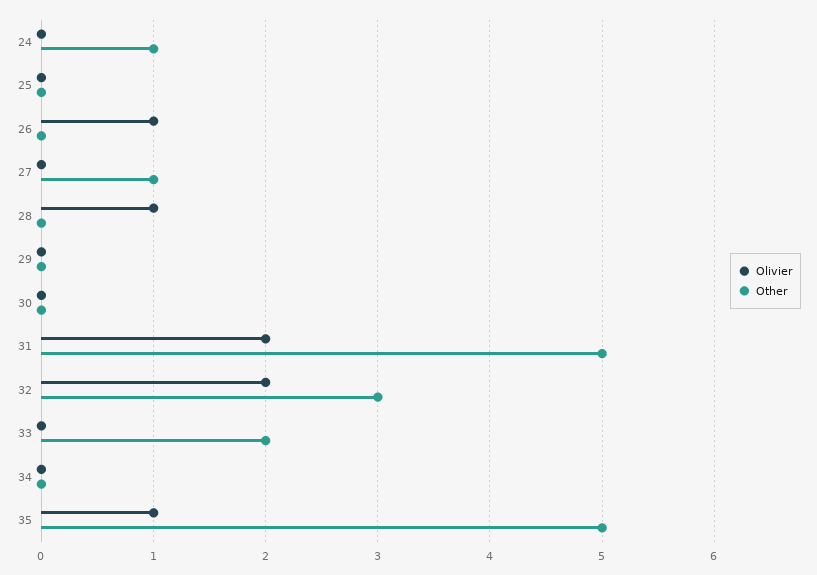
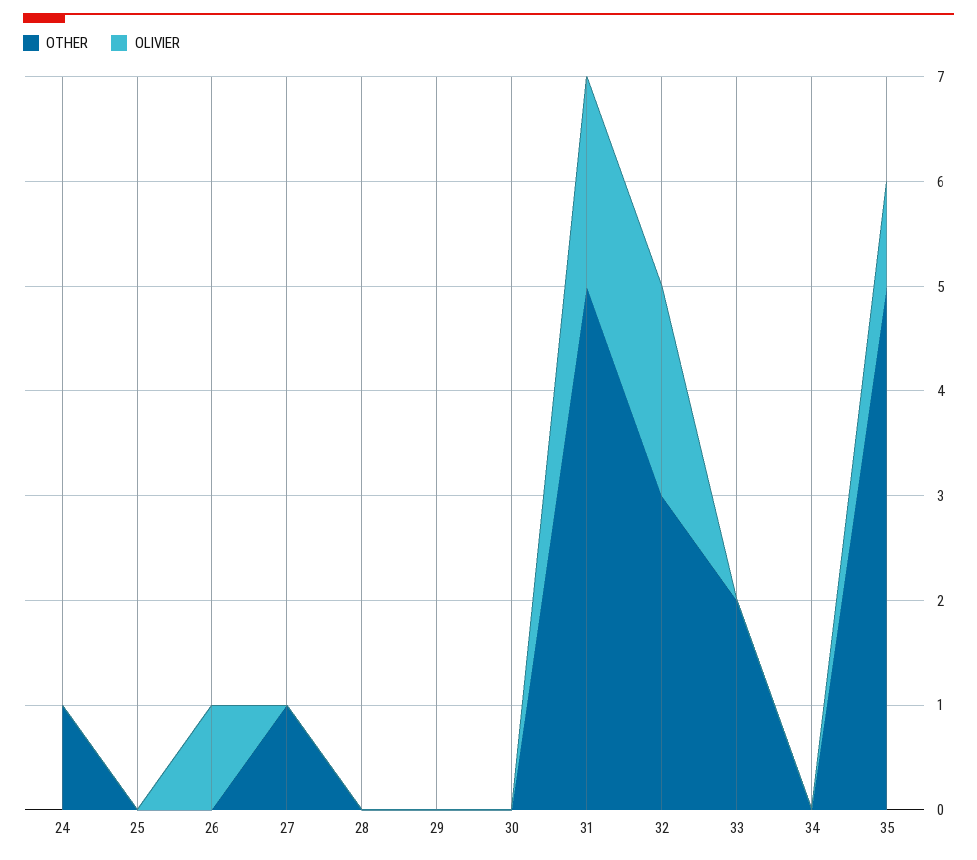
  {
    "Olivier": {
      "24": 0,
      "25": 0,
      "26": 1,
      "27": 0,
-     "28": 1,
+     "28": 0,
      "29": 0,
      "30": 0,
      "31": 2,
      "32": 2,
      "33": 0,
      "34": 0,
      "35": 1
    },
    "Other": {
      "24": 1,
      "25": 0,
      "26": 0,
      "27": 1,
      "28": 0,
      "29": 0,
      "30": 0,
      "31": 5,
      "32": 3,
      "33": 2,
      "34": 0,
      "35": 5
    }
  }

